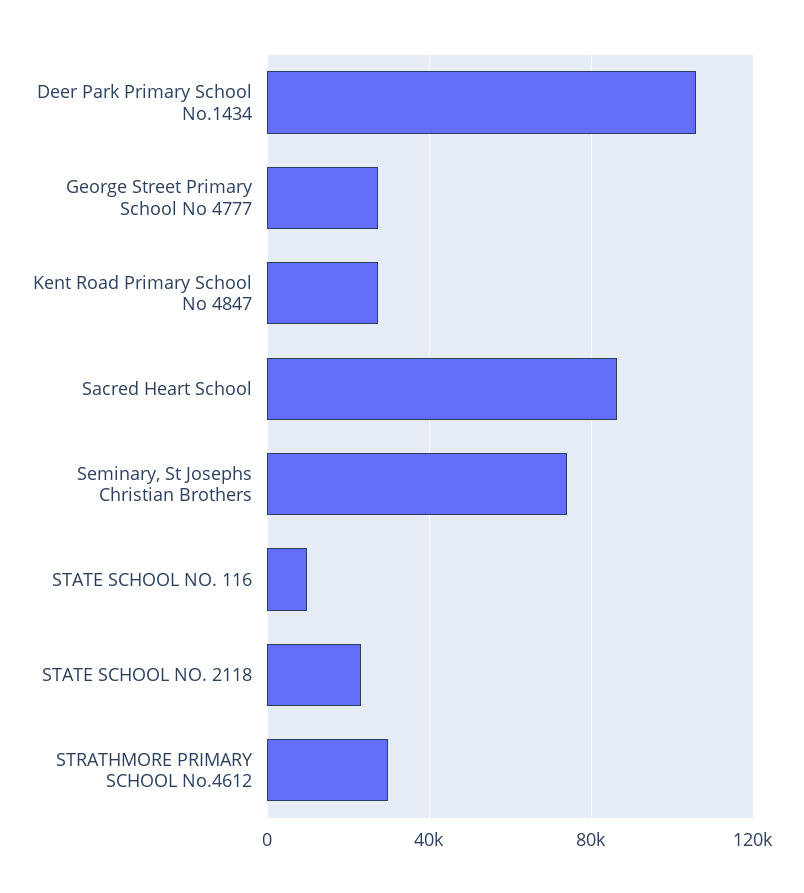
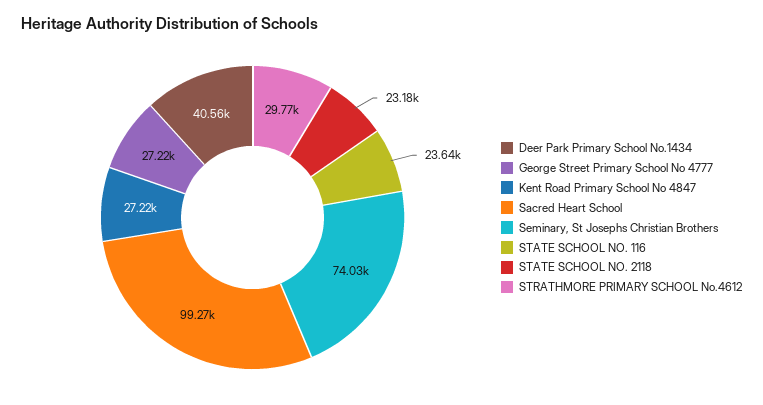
  {
-   "Deer Park Primary School No.1434": 105000,
+   "Deer Park Primary School No.1434": 40560,
    "George Street Primary School No 4777": 27220,
    "Kent Road Primary School No 4847": 27220,
-   "Sacred Heart School": 85000,
+   "Sacred Heart School": 99270,
    "Seminary, St Josephs Christian Brothers": 74030,
-   "STATE SCHOOL NO. 116": 10000,
+   "STATE SCHOOL NO. 116": 23640,
    "STATE SCHOOL NO. 2118": 23180,
    "STRATHMORE PRIMARY SCHOOL No.4612": 29770
  }

